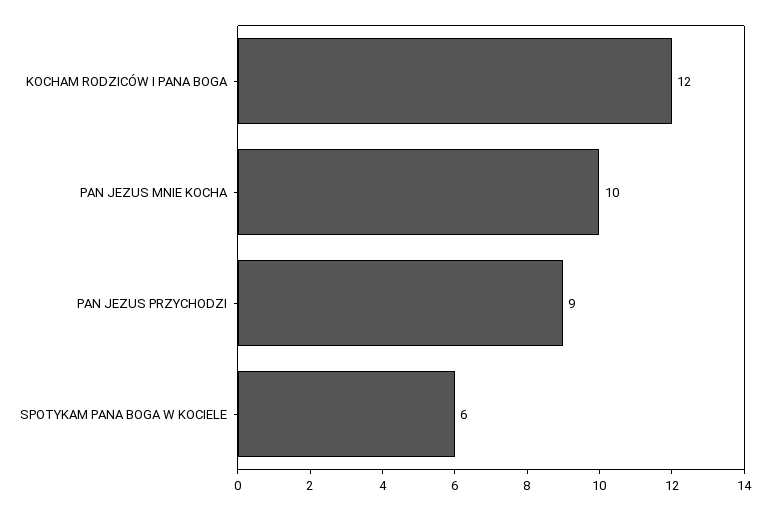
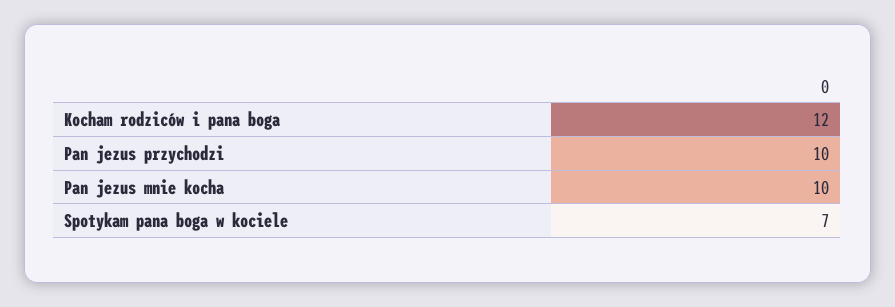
  {
    "KOCHAM RODZICÓW I PANA BOGA": 12,
    "PAN JEZUS MNIE KOCHA": 10,
-   "PAN JEZUS PRZYCHODZI": 9,
+   "PAN JEZUS PRZYCHODZI": 10,
-   "SPOTYKAM PANA BOGA W KOCIELE": 6
+   "SPOTYKAM PANA BOGA W KOCIELE": 7
  }

